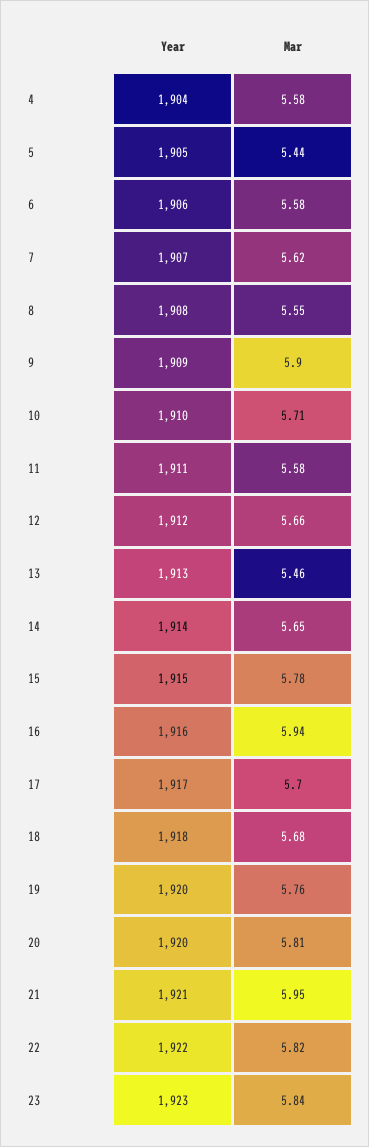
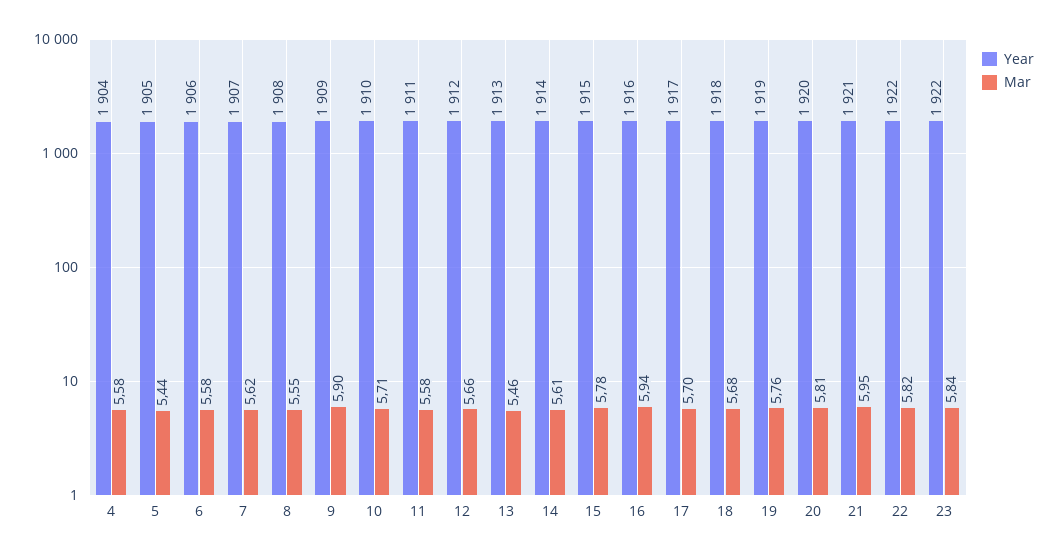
  {
    "Year": {
      "4": 1904,
      "5": 1905,
      "6": 1906,
      "7": 1907,
      "8": 1908,
      "9": 1909,
      "10": 1910,
      "11": 1911,
      "12": 1912,
      "13": 1913,
      "14": 1914,
      "15": 1915,
      "16": 1916,
      "17": 1917,
      "18": 1918,
-     "19": 1920,
+     "19": 1919,
      "20": 1920,
      "21": 1921,
      "22": 1922,
-     "23": 1923
+     "23": 1922
    },
    "Mar": {
      "4": 5.58,
      "5": 5.44,
      "6": 5.58,
      "7": 5.62,
      "8": 5.55,
      "9": 5.9,
      "10": 5.71,
      "11": 5.58,
      "12": 5.66,
      "13": 5.46,
-     "14": 5.65,
+     "14": 5.61,
      "15": 5.78,
      "16": 5.94,
      "17": 5.7,
      "18": 5.68,
      "19": 5.76,
      "20": 5.81,
      "21": 5.95,
      "22": 5.82,
      "23": 5.84
    }
  }

